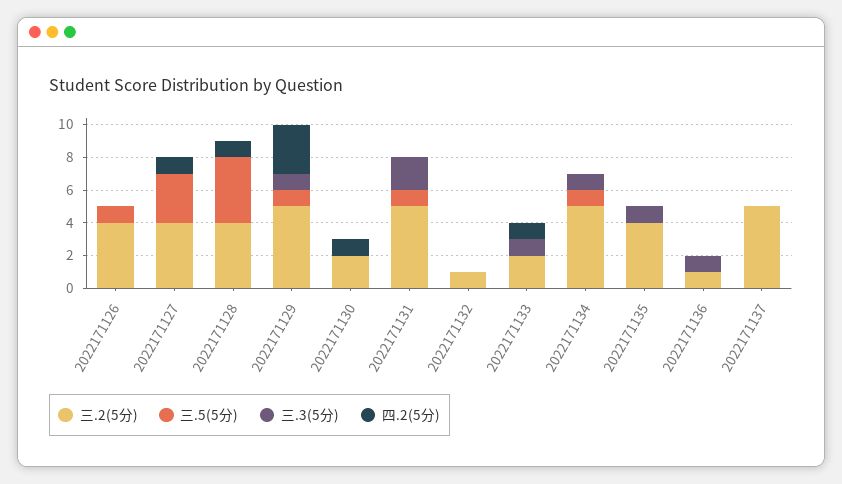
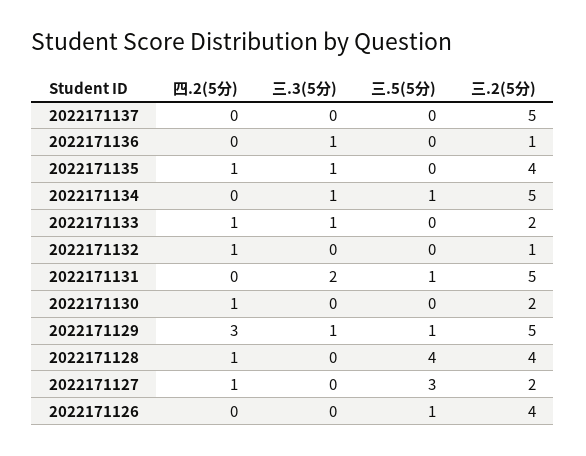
  {
    "三.2(5分)": {
      "2022171126": 4,
-     "2022171127": 4,
+     "2022171127": 2,
      "2022171128": 4,
      "2022171129": 5,
      "2022171130": 2,
      "2022171131": 5,
      "2022171132": 1,
      "2022171133": 2,
      "2022171134": 5,
      "2022171135": 4,
      "2022171136": 1,
      "2022171137": 5
    },
    "三.5(5分)": {
      "2022171126": 1,
      "2022171127": 3,
      "2022171128": 4,
      "2022171129": 1,
      "2022171130": 0,
      "2022171131": 1,
      "2022171132": 0,
      "2022171133": 0,
      "2022171134": 1,
      "2022171135": 0,
      "2022171136": 0,
      "2022171137": 0
    },
    "三.3(5分)": {
      "2022171126": 0,
      "2022171127": 0,
      "2022171128": 0,
      "2022171129": 1,
      "2022171130": 0,
      "2022171131": 2,
      "2022171132": 0,
      "2022171133": 1,
      "2022171134": 1,
      "2022171135": 1,
      "2022171136": 1,
      "2022171137": 0
    },
    "四.2(5分)": {
      "2022171126": 0,
      "2022171127": 1,
      "2022171128": 1,
      "2022171129": 3,
      "2022171130": 1,
      "2022171131": 0,
-     "2022171132": 0,
+     "2022171132": 1,
      "2022171133": 1,
      "2022171134": 0,
-     "2022171135": 0,
+     "2022171135": 1,
      "2022171136": 0,
      "2022171137": 0
    }
  }

